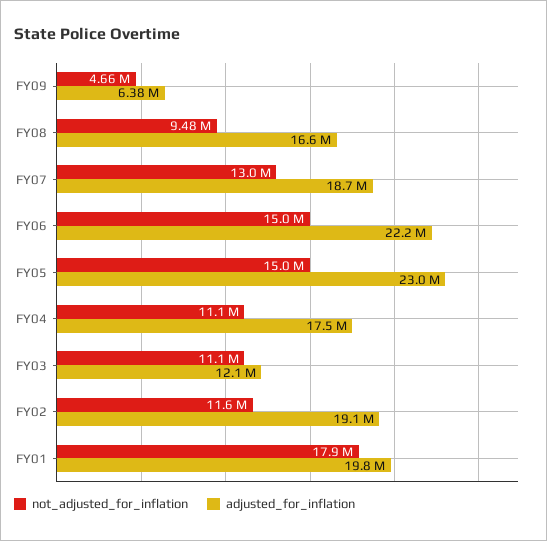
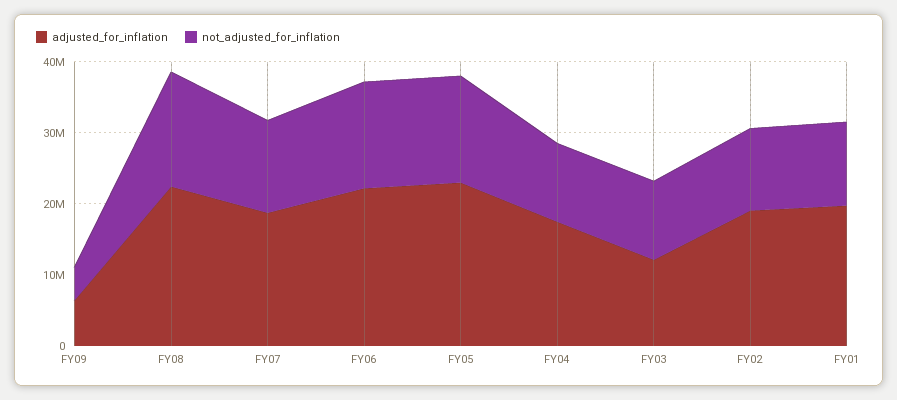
  {
    "not_adjusted_for_inflation": {
      "FY09": 4660000,
-     "FY08": 9480000,
+     "FY08": 16000000,
      "FY07": 13000000,
      "FY06": 15000000,
      "FY05": 15000000,
      "FY04": 11100000,
      "FY03": 11100000,
      "FY02": 11600000,
-     "FY01": 17900000
+     "FY01": 12000000
    },
    "adjusted_for_inflation": {
      "FY09": 6380000,
-     "FY08": 16600000,
+     "FY08": 22000000,
      "FY07": 18700000,
      "FY06": 22200000,
      "FY05": 23000000,
      "FY04": 17500000,
      "FY03": 12100000,
      "FY02": 19100000,
      "FY01": 19800000
    }
  }

